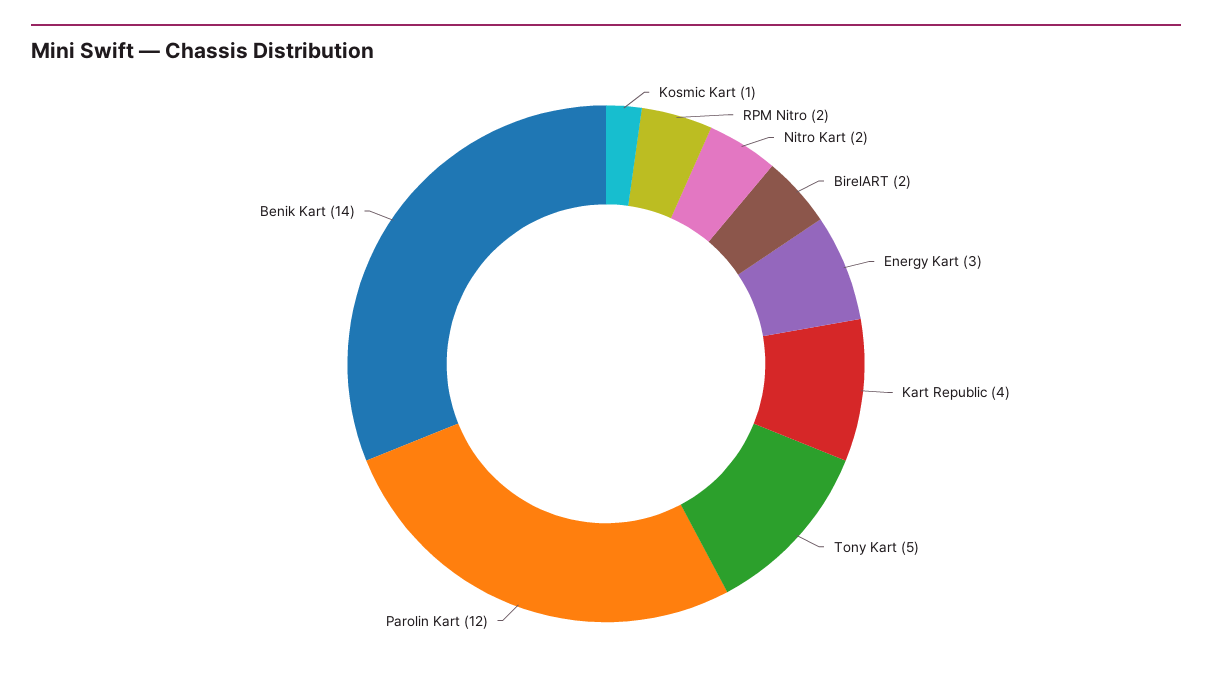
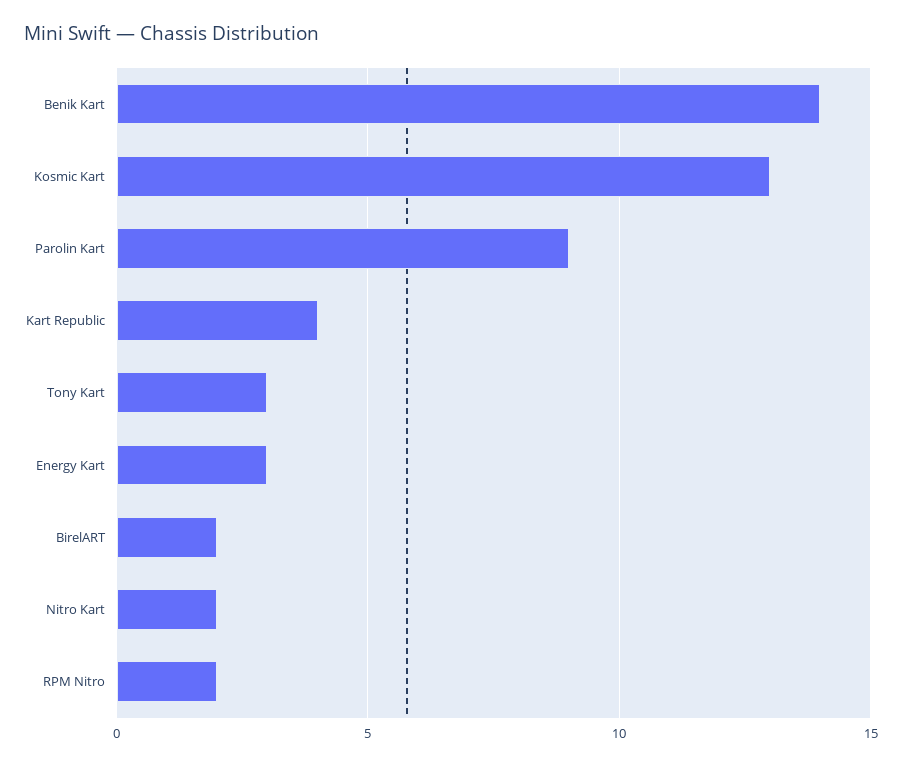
  {
-   "Kosmic Kart": 1,
+   "Kosmic Kart": 13,
    "RPM Nitro": 2,
    "Nitro Kart": 2,
    "BirelART": 2,
    "Energy Kart": 3,
    "Kart Republic": 4,
-   "Tony Kart": 5,
+   "Tony Kart": 3,
-   "Parolin Kart": 12,
+   "Parolin Kart": 9,
    "Benik Kart": 14
  }

